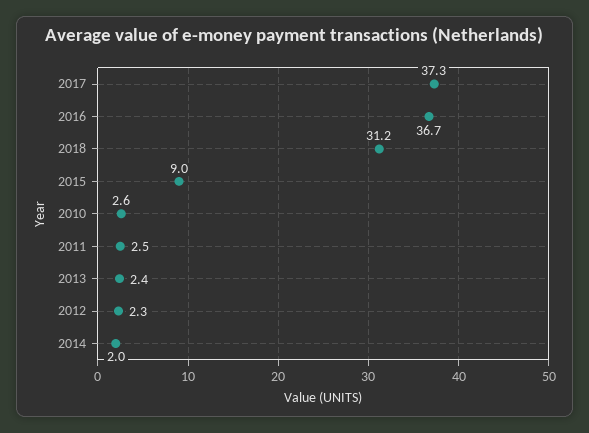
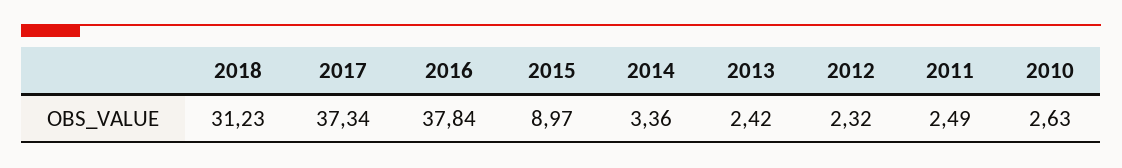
  {
    "2017": 37.34,
-   "2016": 36.7,
+   "2016": 37.84,
    "2018": 31.23,
    "2015": 8.97,
    "2010": 2.63,
    "2011": 2.49,
    "2013": 2.42,
    "2012": 2.32,
-   "2014": 2
+   "2014": 3.36
  }

